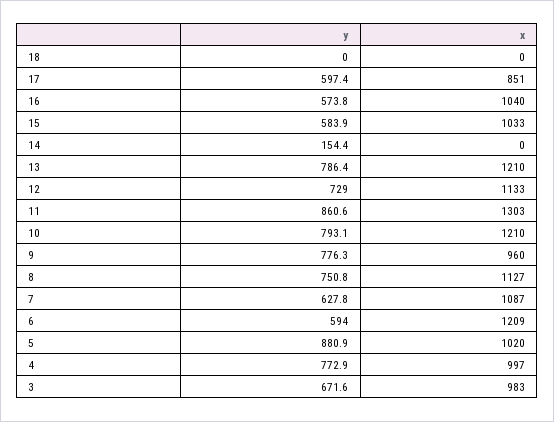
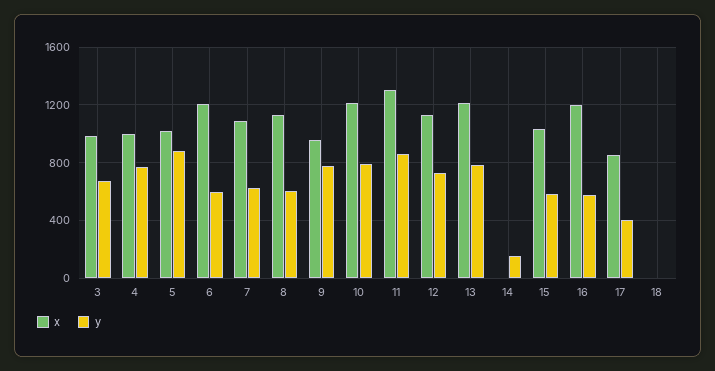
  {
    "y": {
      "18": 0,
-     "17": 597.4,
+     "17": 400,
      "16": 573.8,
      "15": 583.9,
      "14": 154.4,
      "13": 786.4,
      "12": 729,
      "11": 860.6,
      "10": 793.1,
      "9": 776.3,
-     "8": 750.8,
+     "8": 600,
      "7": 627.8,
      "6": 594,
      "5": 880.9,
      "4": 772.9,
      "3": 671.6
    },
    "x": {
      "18": 0,
      "17": 851,
-     "16": 1040,
+     "16": 1200,
      "15": 1033,
      "14": 0,
      "13": 1210,
      "12": 1133,
      "11": 1303,
      "10": 1210,
      "9": 960,
      "8": 1127,
      "7": 1087,
      "6": 1209,
      "5": 1020,
      "4": 997,
      "3": 983
    }
  }

